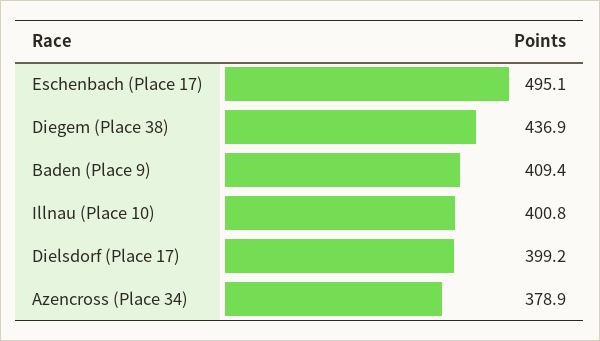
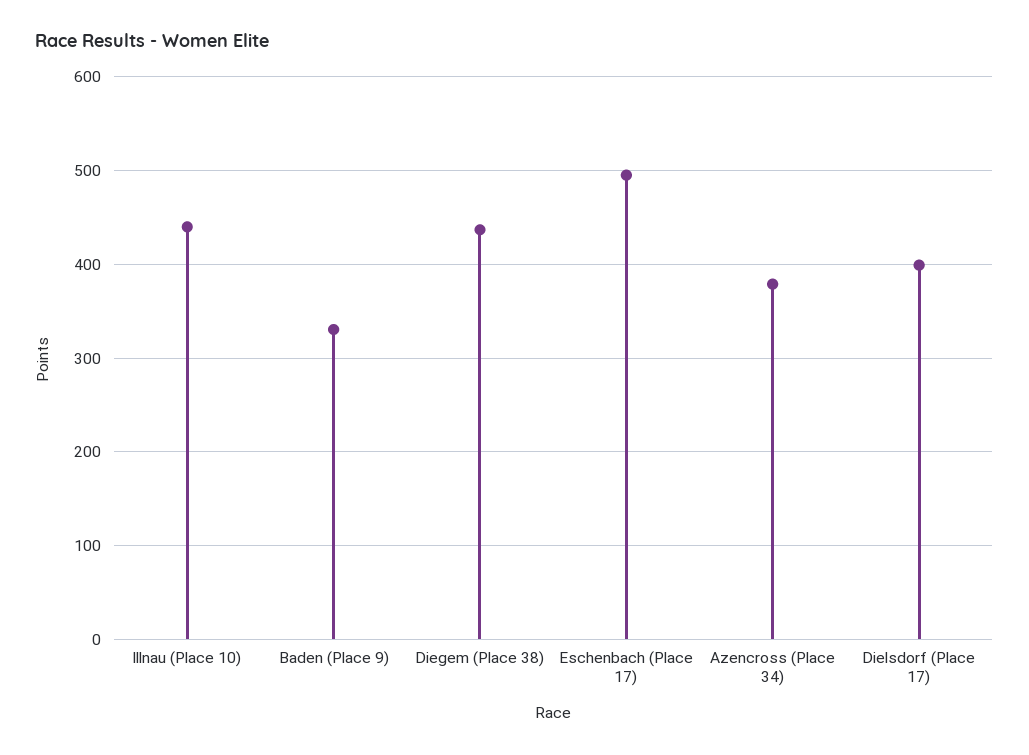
  {
    "Eschenbach (Place 17)": 495.1,
    "Diegem (Place 38)": 436.9,
-   "Baden (Place 9)": 409.4,
+   "Baden (Place 9)": 330,
-   "Illnau (Place 10)": 400.8,
+   "Illnau (Place 10)": 440,
    "Dielsdorf (Place 17)": 399.2,
    "Azencross (Place 34)": 378.9
  }

